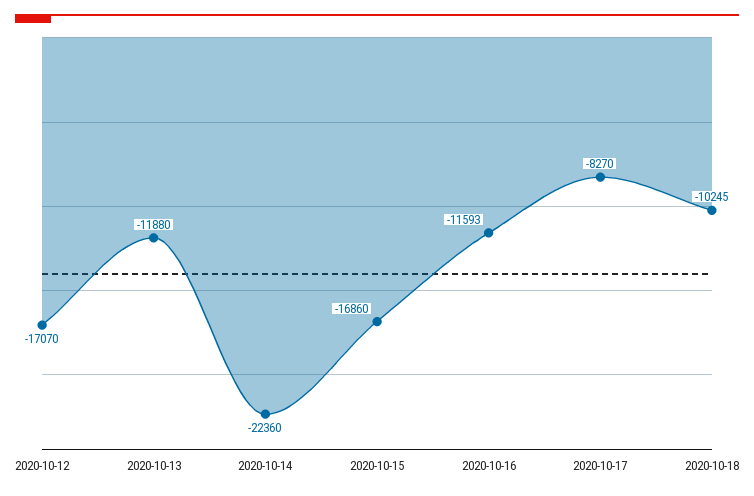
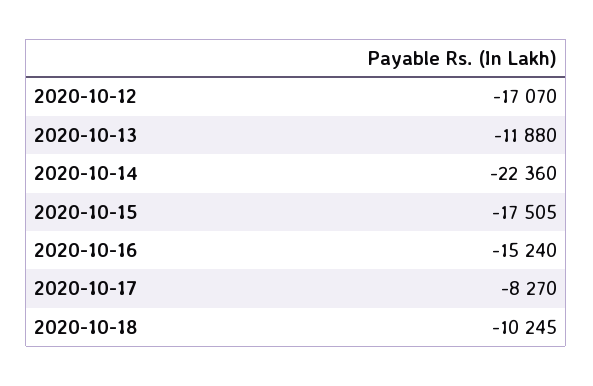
  {
    "2020-10-12": -17070,
    "2020-10-13": -11880,
    "2020-10-14": -22360,
-   "2020-10-15": -16860,
+   "2020-10-15": -17505,
-   "2020-10-16": -11593,
+   "2020-10-16": -15240,
    "2020-10-17": -8270,
    "2020-10-18": -10245
  }

